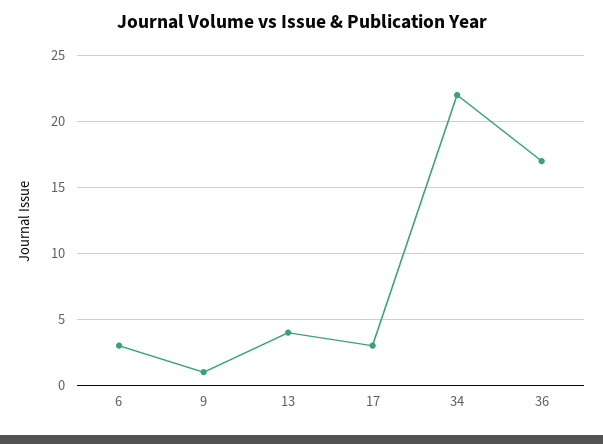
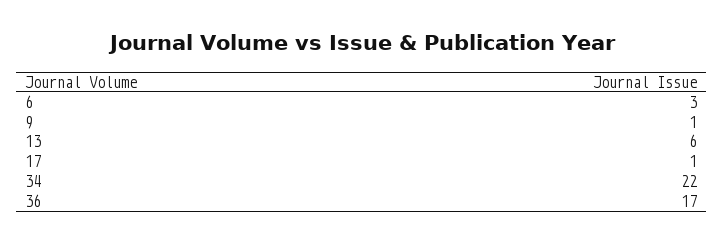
  {
    "6": 3,
    "9": 1,
-   "13": 4,
+   "13": 6,
-   "17": 3,
+   "17": 1,
    "34": 22,
    "36": 17
  }

